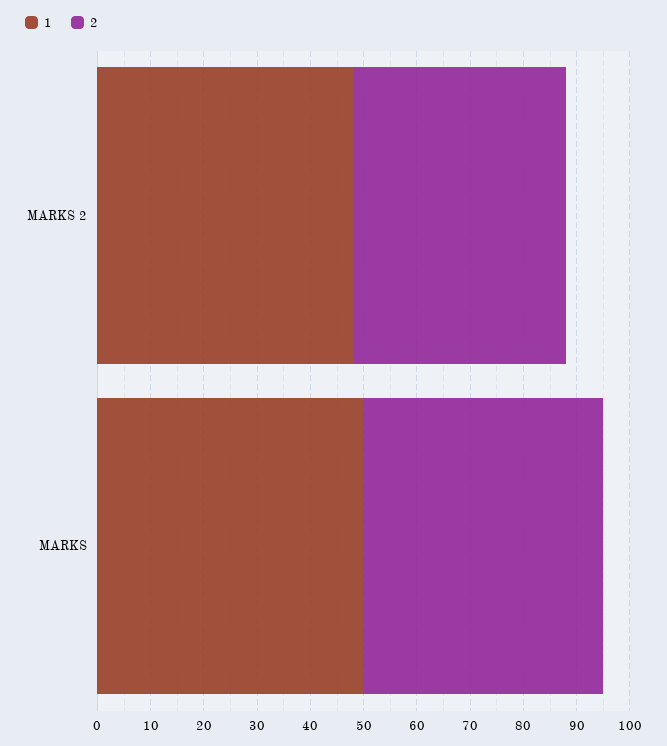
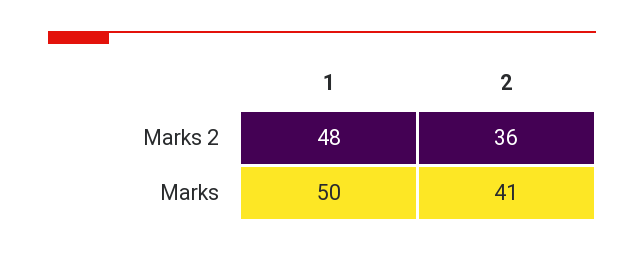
  {
    "1": {
      "MARKS 2": 48,
      "MARKS": 50
    },
    "2": {
-     "MARKS 2": 40,
+     "MARKS 2": 36,
-     "MARKS": 45
+     "MARKS": 41
    }
  }

